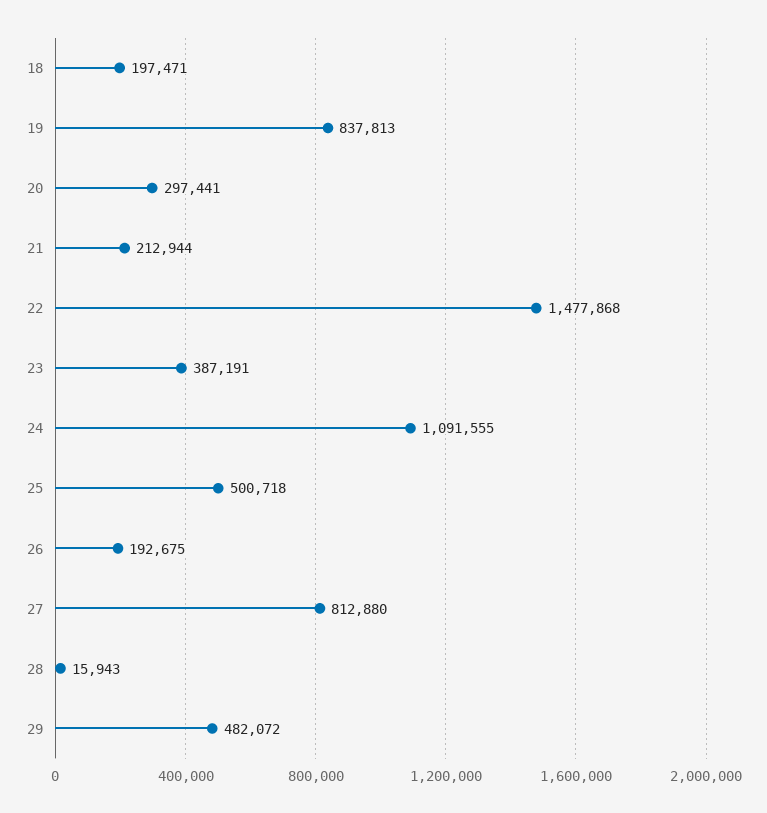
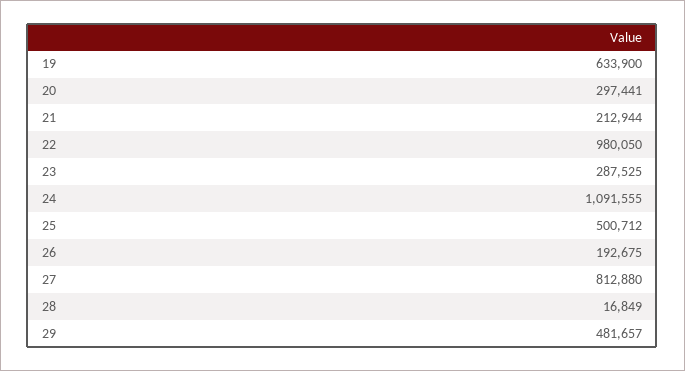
  {
-   "18": 197471,
-   "19": 837813,
+   "19": 633900,
    "20": 297441,
    "21": 212944,
-   "22": 1477868,
+   "22": 980050,
-   "23": 387191,
+   "23": 287525,
    "24": 1091555,
-   "25": 500718,
+   "25": 500712,
    "26": 192675,
    "27": 812880,
-   "28": 15943,
+   "28": 16849,
-   "29": 482072
+   "29": 481657
  }

